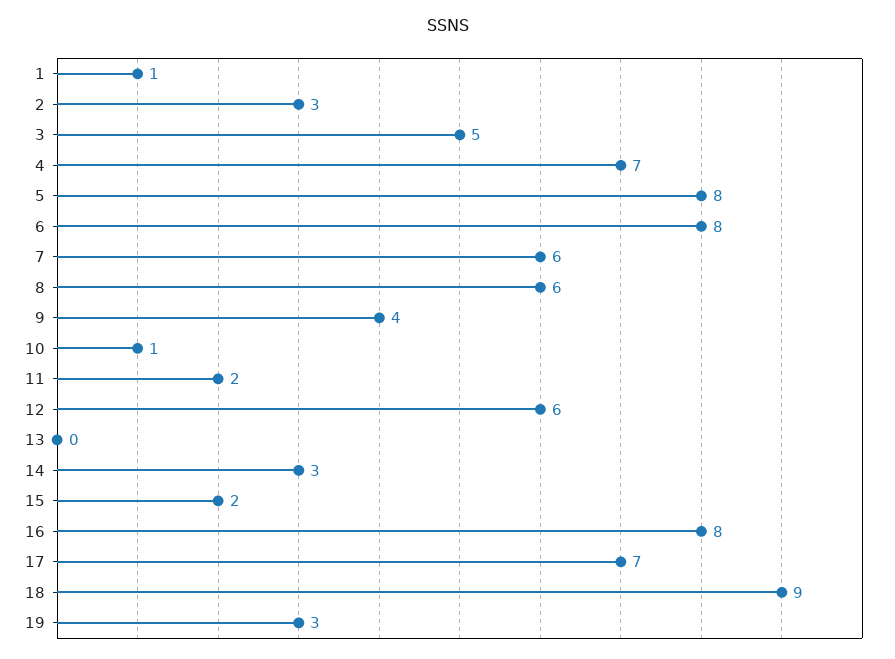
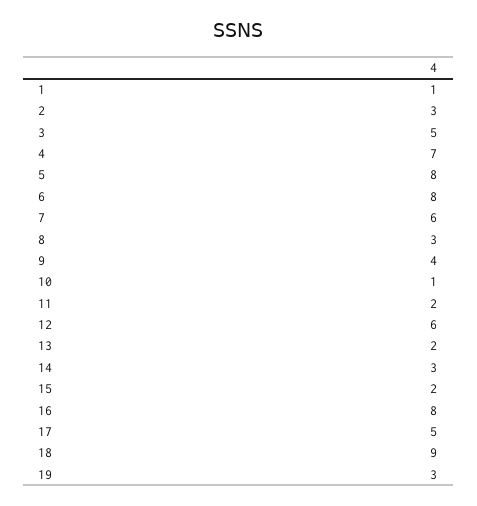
  {
    "1": 1,
    "2": 3,
    "3": 5,
    "4": 7,
    "5": 8,
    "6": 8,
    "7": 6,
-   "8": 6,
+   "8": 3,
    "9": 4,
    "10": 1,
    "11": 2,
    "12": 6,
-   "13": 0,
+   "13": 2,
    "14": 3,
    "15": 2,
    "16": 8,
-   "17": 7,
+   "17": 5,
    "18": 9,
    "19": 3
  }

